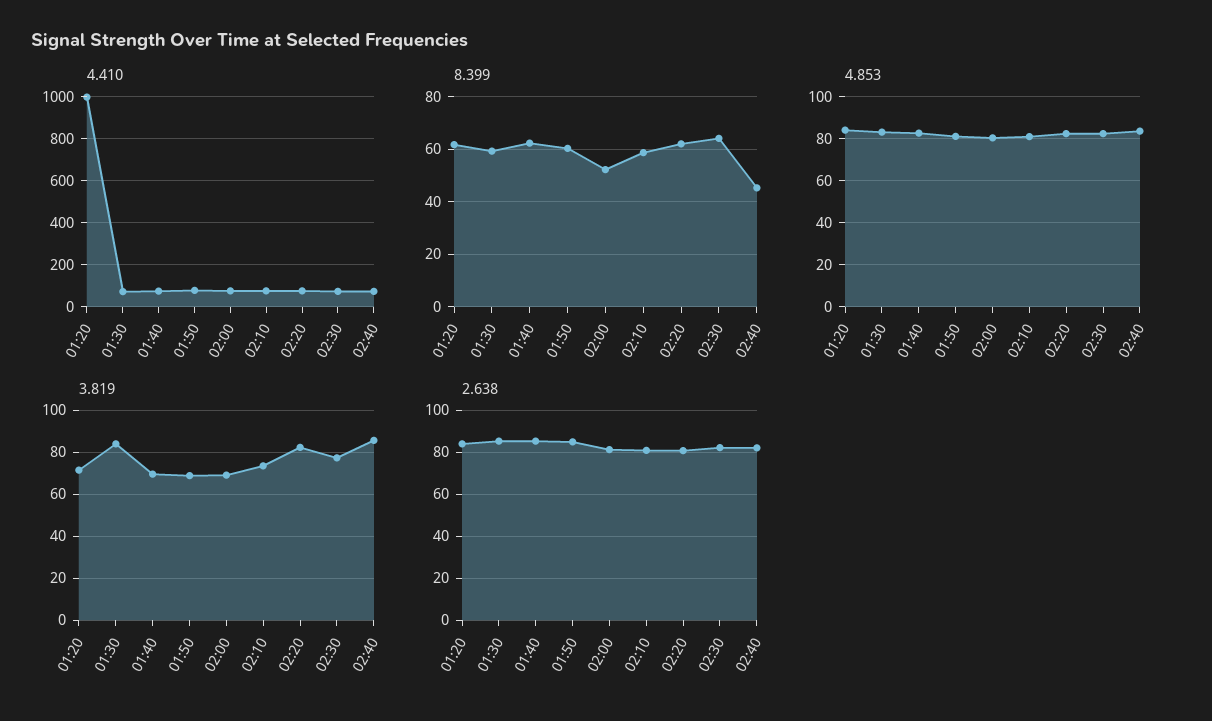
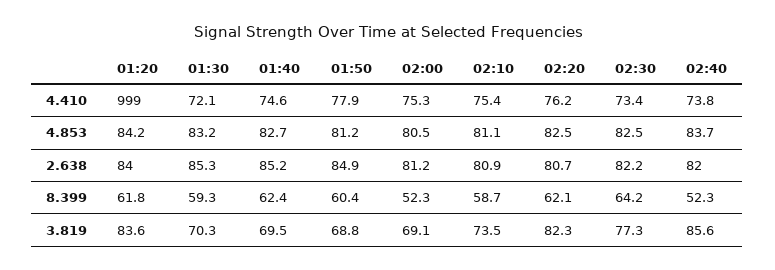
  {
    "4.410": {
      "01:20": 999,
      "01:30": 72.1,
      "01:40": 74.6,
      "01:50": 77.9,
      "02:00": 75.3,
      "02:10": 75.4,
      "02:20": 76.2,
      "02:30": 73.4,
      "02:40": 73.8
    },
    "8.399": {
      "01:20": 61.8,
      "01:30": 59.3,
      "01:40": 62.4,
      "01:50": 60.4,
      "02:00": 52.3,
      "02:10": 58.7,
      "02:20": 62.1,
      "02:30": 64.2,
-     "02:40": 45
+     "02:40": 52.3
    },
    "4.853": {
      "01:20": 84.2,
      "01:30": 83.2,
      "01:40": 82.7,
      "01:50": 81.2,
      "02:00": 80.5,
      "02:10": 81.1,
      "02:20": 82.5,
      "02:30": 82.5,
      "02:40": 83.7
    },
    "3.819": {
-     "01:20": 70,
+     "01:20": 83.6,
-     "01:30": 85,
+     "01:30": 70.3,
      "01:40": 69.5,
      "01:50": 68.8,
      "02:00": 69.1,
      "02:10": 73.5,
      "02:20": 82.3,
      "02:30": 77.3,
      "02:40": 85.6
    },
    "2.638": {
      "01:20": 84,
      "01:30": 85.3,
      "01:40": 85.2,
      "01:50": 84.9,
      "02:00": 81.2,
      "02:10": 80.9,
      "02:20": 80.7,
      "02:30": 82.2,
      "02:40": 82
    }
  }

